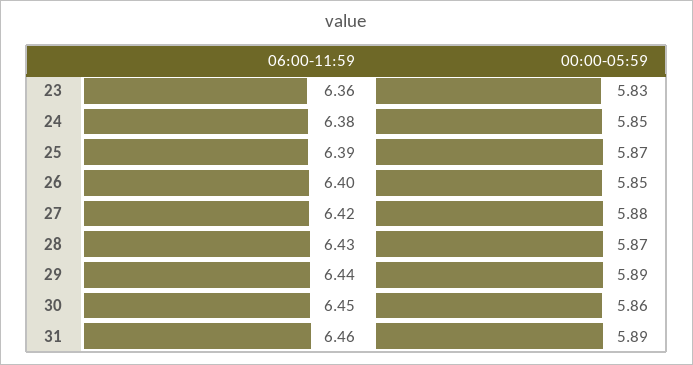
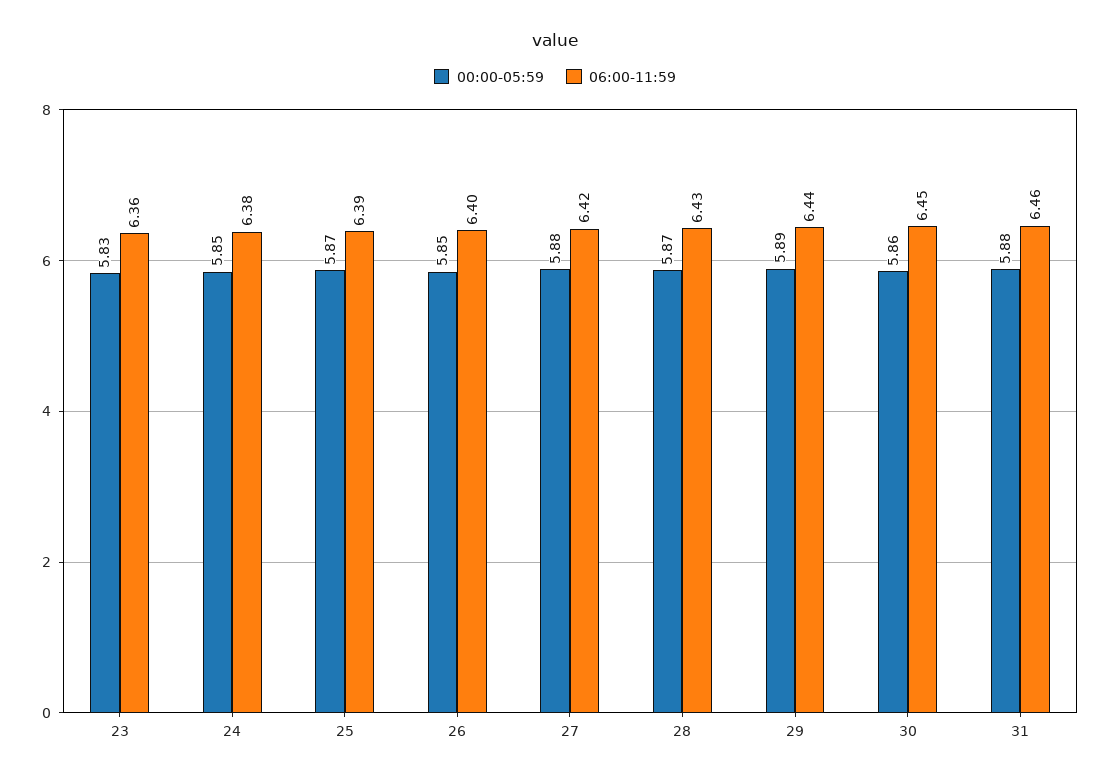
  {
    "06:00-11:59": {
      "23": 6.36,
      "24": 6.38,
      "25": 6.39,
      "26": 6.4,
      "27": 6.42,
      "28": 6.43,
      "29": 6.44,
      "30": 6.45,
      "31": 6.46
    },
    "00:00-05:59": {
      "23": 5.83,
      "24": 5.85,
      "25": 5.87,
      "26": 5.85,
      "27": 5.88,
      "28": 5.87,
      "29": 5.89,
      "30": 5.86,
-     "31": 5.89
+     "31": 5.88
    }
  }

